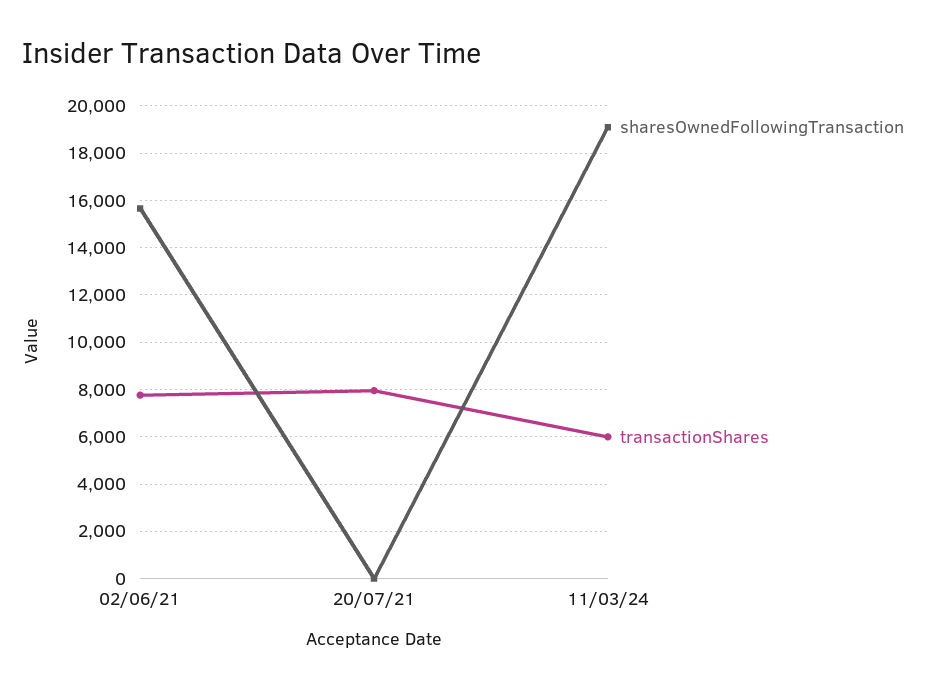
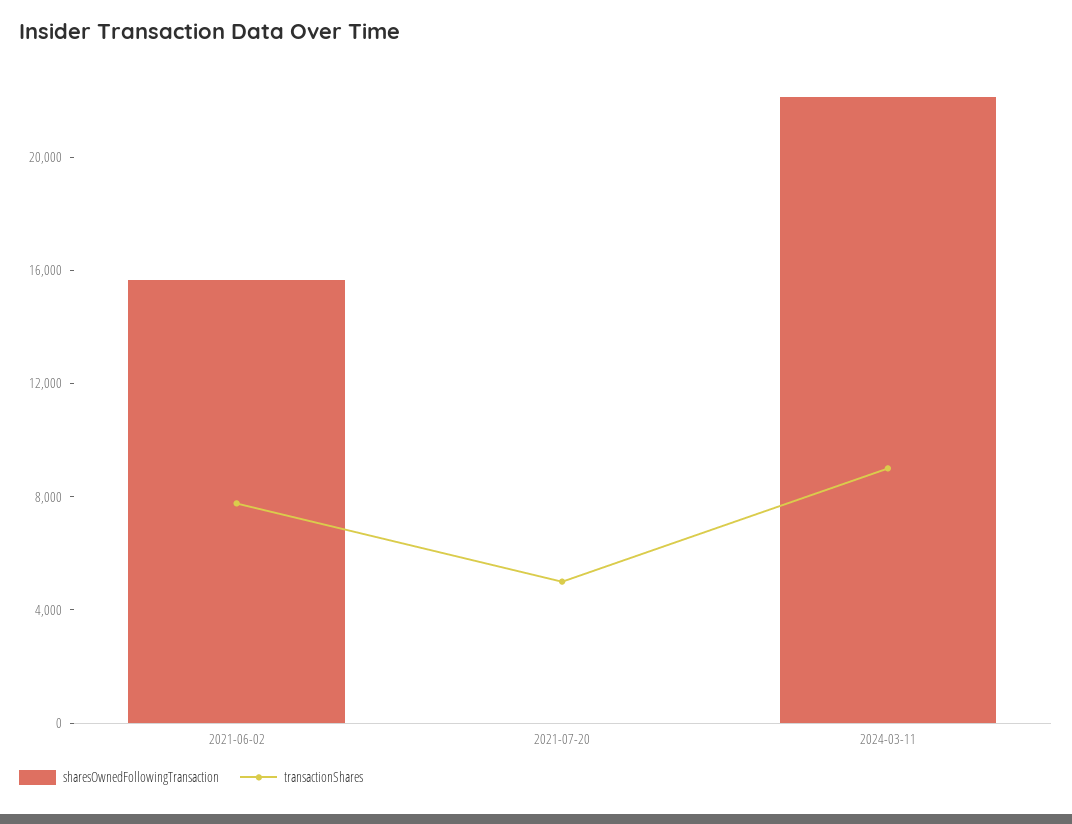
  {
    "sharesOwnedFollowingTransaction": {
      "02/06/21": 15500,
      "20/07/21": 0,
-     "11/03/24": 19000
+     "11/03/24": 22000
    },
    "transactionShares": {
      "02/06/21": 8000,
-     "20/07/21": 8000,
+     "20/07/21": 5000,
-     "11/03/24": 6000
+     "11/03/24": 9000
    }
  }

